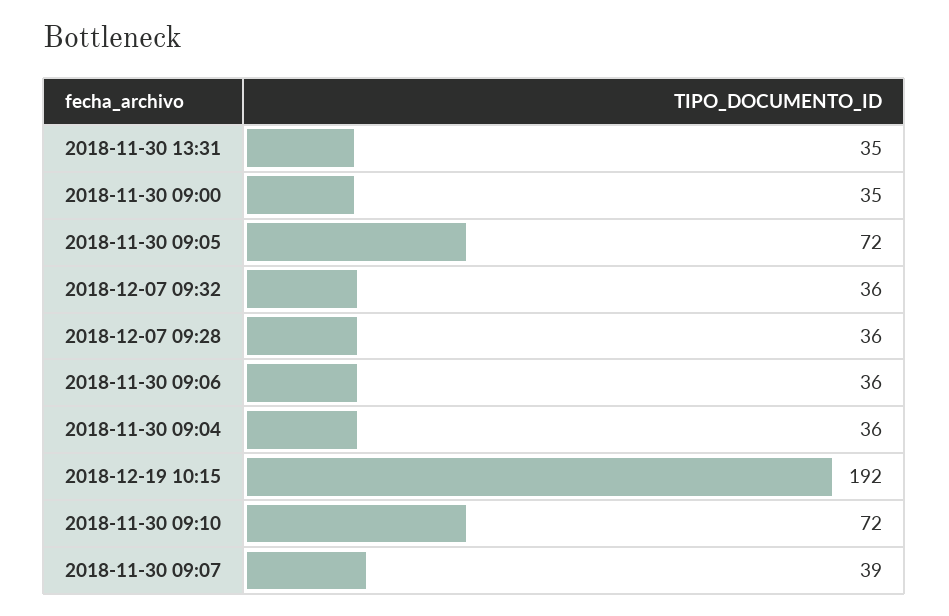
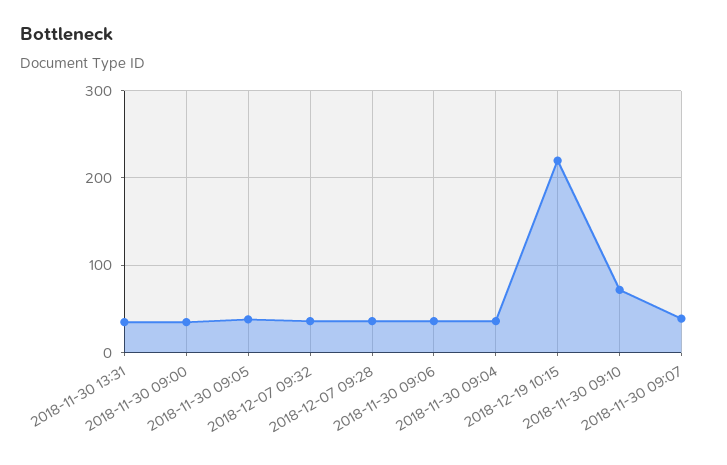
  {
    "2018-11-30 13:31": 35,
    "2018-11-30 09:00": 35,
-   "2018-11-30 09:05": 72,
+   "2018-11-30 09:05": 40,
    "2018-12-07 09:32": 36,
    "2018-12-07 09:28": 36,
    "2018-11-30 09:06": 36,
    "2018-11-30 09:04": 36,
-   "2018-12-19 10:15": 192,
+   "2018-12-19 10:15": 220,
    "2018-11-30 09:10": 72,
    "2018-11-30 09:07": 39
  }

